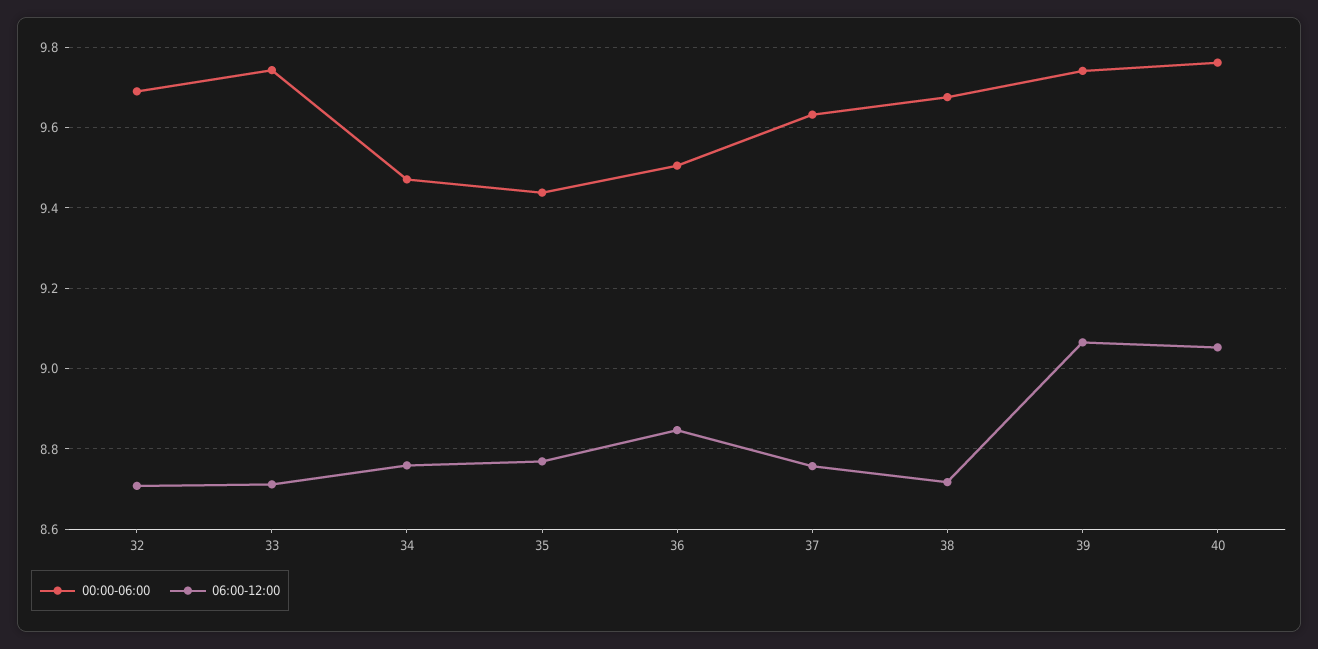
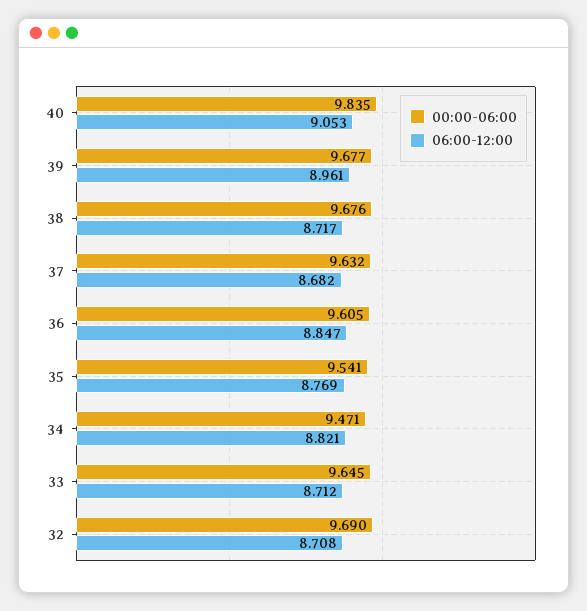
  {
    "00:00-06:00": {
      "32": 9.69,
-     "33": 9.74,
+     "33": 9.645,
      "34": 9.471,
-     "35": 9.44,
+     "35": 9.541,
-     "36": 9.5,
+     "36": 9.605,
      "37": 9.632,
      "38": 9.676,
-     "39": 9.74,
+     "39": 9.677,
-     "40": 9.76
+     "40": 9.835
    },
    "06:00-12:00": {
      "32": 8.708,
      "33": 8.712,
-     "34": 8.76,
+     "34": 8.821,
      "35": 8.769,
      "36": 8.847,
-     "37": 8.76,
+     "37": 8.682,
      "38": 8.717,
-     "39": 9.06,
+     "39": 8.961,
      "40": 9.053
    }
  }

